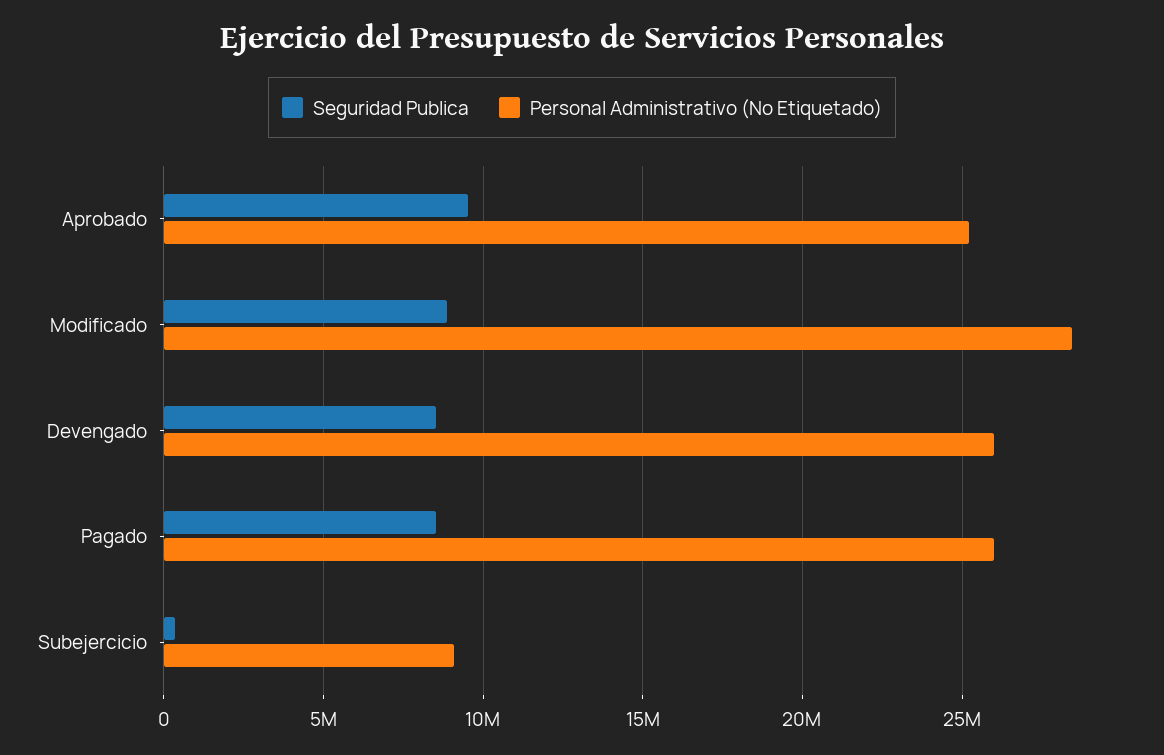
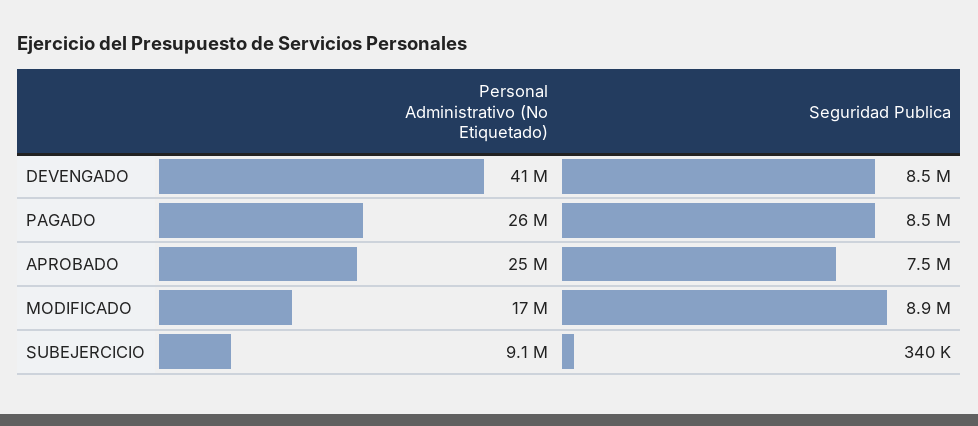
  {
    "Seguridad Publica": {
-     "Aprobado": 9500000,
+     "Aprobado": 7500000,
      "Modificado": 8900000,
      "Devengado": 8500000,
      "Pagado": 8500000,
      "Subejercicio": 340000
    },
    "Personal Administrativo (No Etiquetado)": {
      "Aprobado": 25000000,
-     "Modificado": 28500000,
+     "Modificado": 17000000,
-     "Devengado": 26000000,
+     "Devengado": 41000000,
      "Pagado": 26000000,
      "Subejercicio": 9100000
    }
  }

